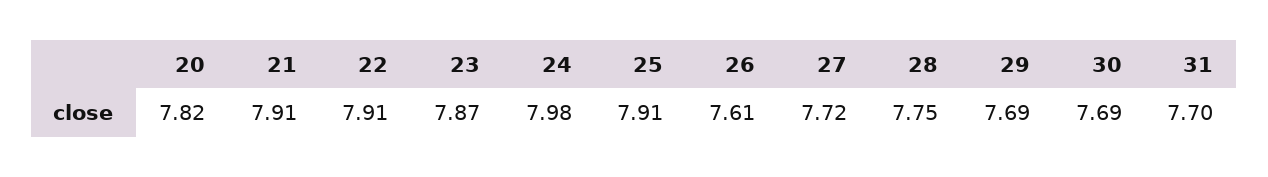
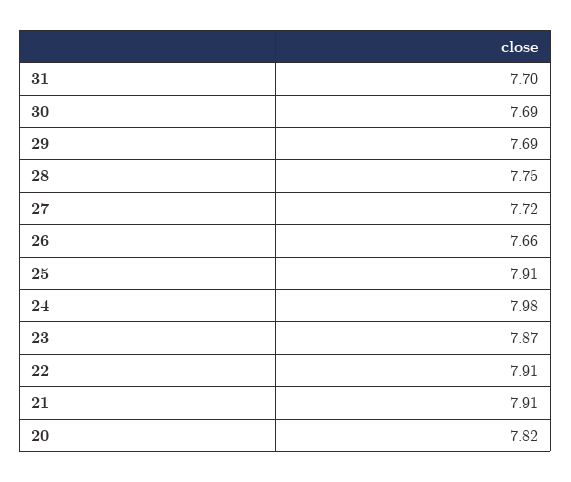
  {
    "20": 7.82,
    "21": 7.91,
    "22": 7.91,
    "23": 7.87,
    "24": 7.98,
    "25": 7.91,
-   "26": 7.61,
+   "26": 7.66,
    "27": 7.72,
    "28": 7.75,
    "29": 7.69,
    "30": 7.69,
    "31": 7.7
  }

